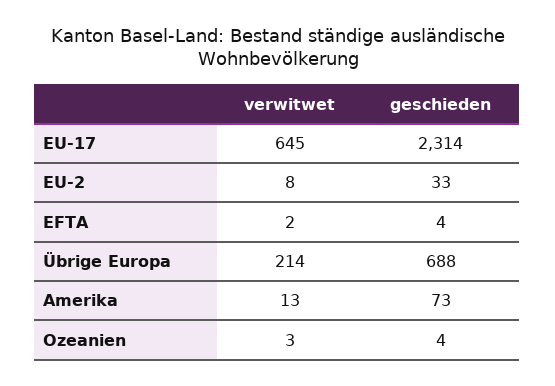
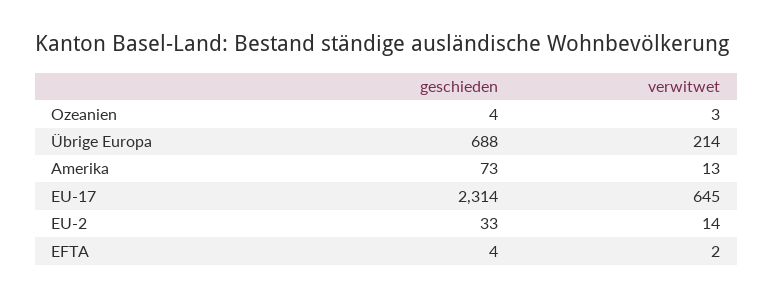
  {
    "verwitwet": {
      "EU-17": 645,
-     "EU-2": 8,
+     "EU-2": 14,
      "EFTA": 2,
      "Übrige Europa": 214,
      "Amerika": 13,
      "Ozeanien": 3
    },
    "geschieden": {
      "EU-17": 2314,
      "EU-2": 33,
      "EFTA": 4,
      "Übrige Europa": 688,
      "Amerika": 73,
      "Ozeanien": 4
    }
  }

